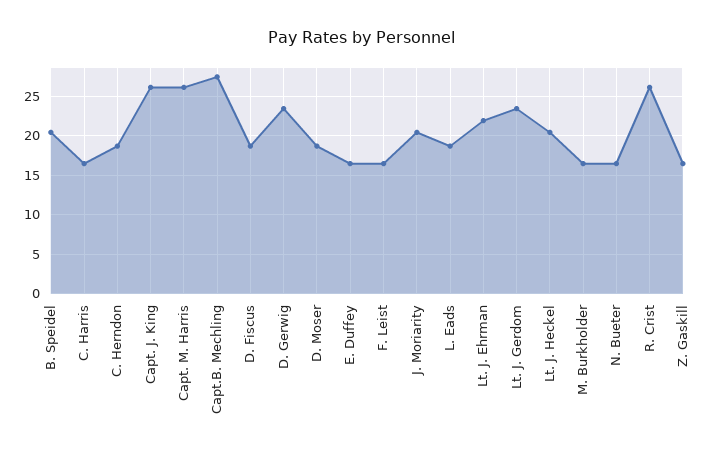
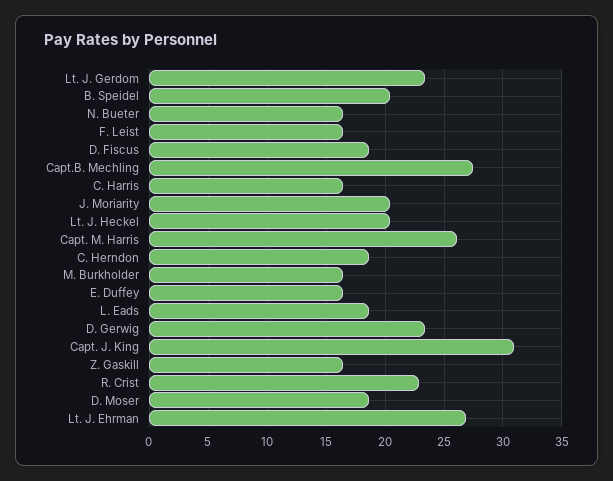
  {
    "B. Speidel": 20,
    "C. Harris": 16,
    "C. Herndon": 19,
-   "Capt. J. King": 26,
+   "Capt. J. King": 31,
    "Capt. M. Harris": 26,
    "Capt.B. Mechling": 27,
    "D. Fiscus": 19,
    "D. Gerwig": 23,
    "D. Moser": 19,
    "E. Duffey": 16,
    "F. Leist": 16,
    "J. Moriarity": 20,
    "L. Eads": 19,
-   "Lt. J. Ehrman": 22,
+   "Lt. J. Ehrman": 27,
    "Lt. J. Gerdom": 23,
    "Lt. J. Heckel": 20,
    "M. Burkholder": 16,
    "N. Bueter": 16,
-   "R. Crist": 26,
+   "R. Crist": 23,
    "Z. Gaskill": 16
  }

